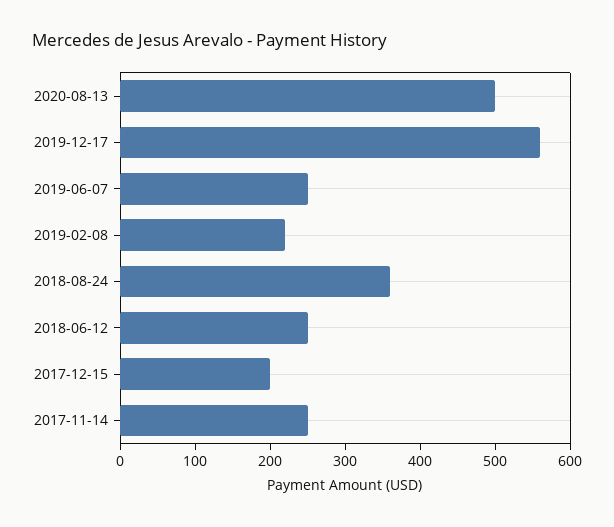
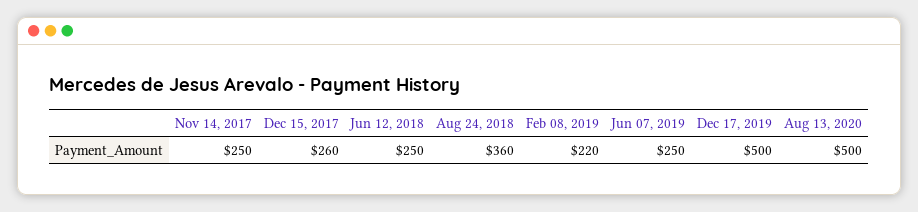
  {
    "2020-08-13": 500,
-   "2019-12-17": 560,
+   "2019-12-17": 500,
    "2019-06-07": 250,
    "2019-02-08": 220,
    "2018-08-24": 360,
    "2018-06-12": 250,
-   "2017-12-15": 200,
+   "2017-12-15": 260,
    "2017-11-14": 250
  }

